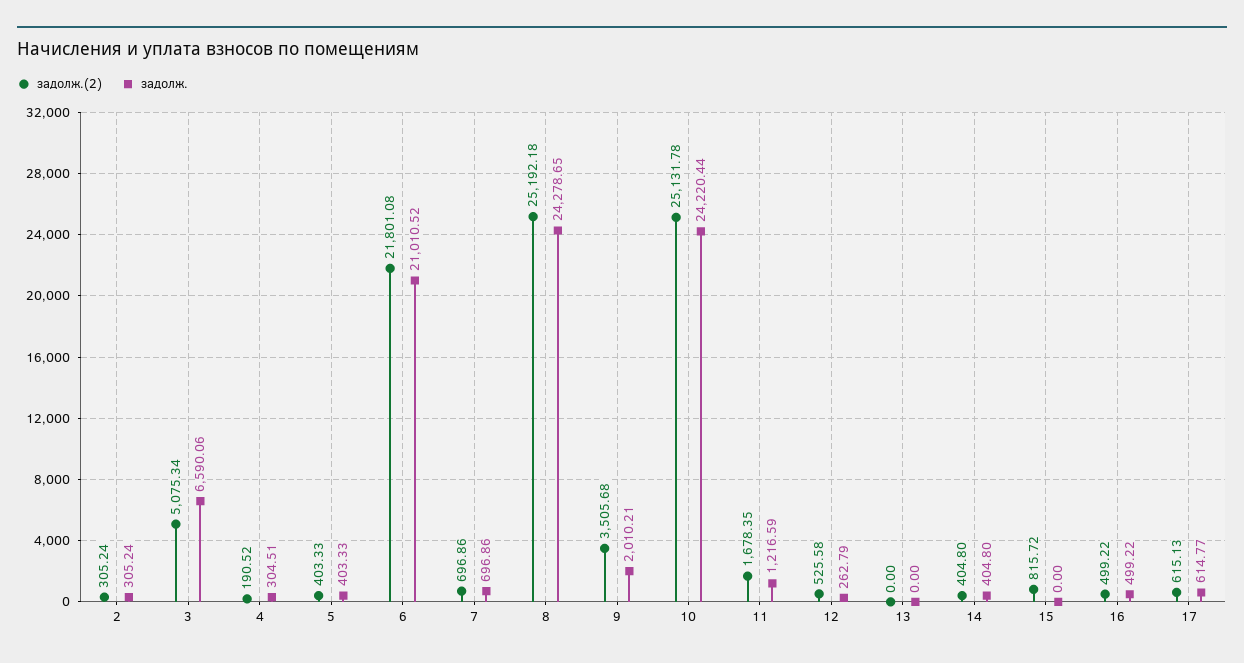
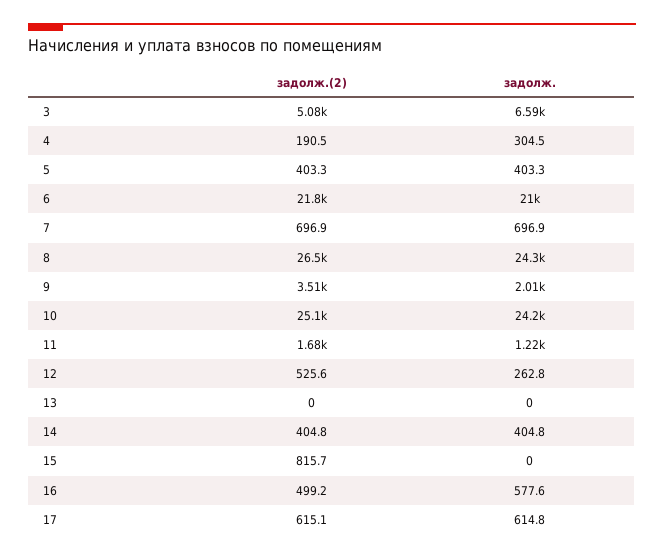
  {
    "задолж.(2)": {
-     "2": 305.24,
      "3": 5075.34,
      "4": 190.52,
      "5": 403.33,
      "6": 21801.08,
      "7": 696.86,
-     "8": 25192.18,
+     "8": 26500,
      "9": 3505.68,
      "10": 25131.78,
      "11": 1678.35,
      "12": 525.58,
      "13": 0,
      "14": 404.8,
      "15": 815.72,
      "16": 499.22,
      "17": 615.13
    },
    "задолж.": {
-     "2": 305.24,
      "3": 6590.06,
      "4": 304.51,
      "5": 403.33,
      "6": 21010.52,
      "7": 696.86,
      "8": 24278.65,
      "9": 2010.21,
      "10": 24220.44,
      "11": 1216.59,
      "12": 262.79,
      "13": 0,
      "14": 404.8,
      "15": 0,
-     "16": 499.22,
+     "16": 577.6,
      "17": 614.77
    }
  }

